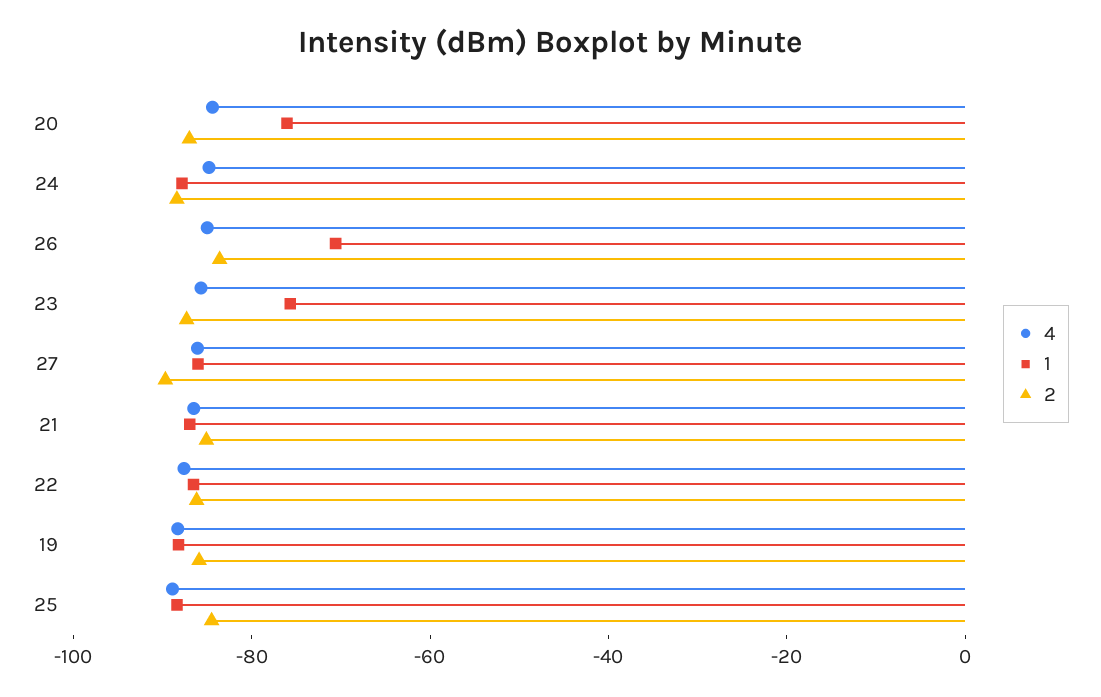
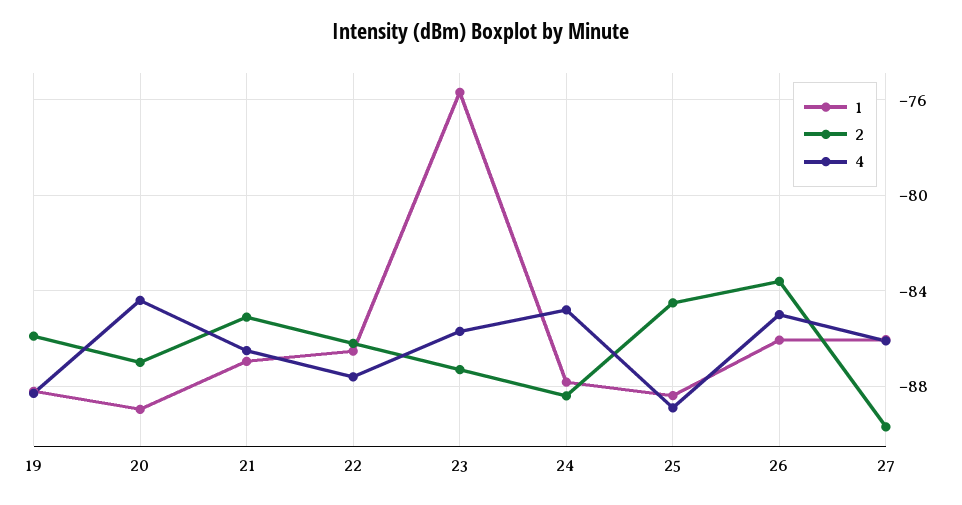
  {
    "4": {
      "20": -84.5,
      "24": -85,
      "26": -85,
      "23": -85.5,
      "27": -86,
      "21": -86.5,
      "22": -87.5,
      "19": -88.5,
      "25": -89
    },
    "1": {
-     "20": -75,
+     "20": -89,
      "24": -88,
-     "26": -70,
+     "26": -86,
      "23": -75.5,
      "27": -86,
      "21": -87,
      "22": -86.5,
      "19": -88,
      "25": -88.5
    },
    "2": {
      "20": -87,
      "24": -88.5,
      "26": -83.5,
      "23": -87.5,
      "27": -89.5,
      "21": -85,
      "22": -86,
      "19": -86,
      "25": -84.5
    }
  }

